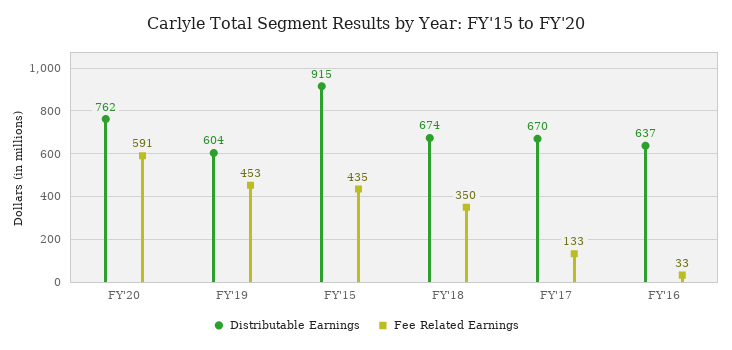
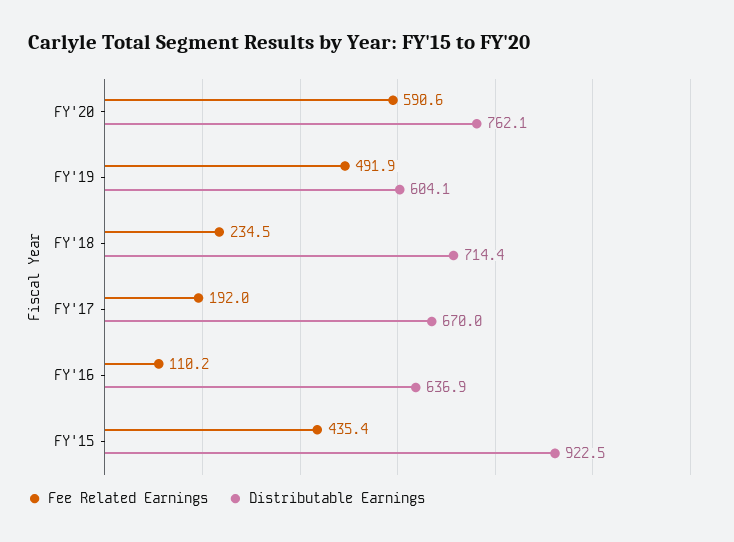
  {
    "Distributable Earnings": {
      "FY'20": 762.1,
      "FY'19": 604.1,
-     "FY'15": 915,
+     "FY'15": 922.5,
-     "FY'18": 674,
+     "FY'18": 714.4,
      "FY'17": 670,
      "FY'16": 636.9
    },
    "Fee Related Earnings": {
      "FY'20": 590.6,
-     "FY'19": 453,
+     "FY'19": 491.9,
      "FY'15": 435.4,
-     "FY'18": 350,
+     "FY'18": 234.5,
-     "FY'17": 133,
+     "FY'17": 192,
-     "FY'16": 33
+     "FY'16": 110.2
    }
  }

